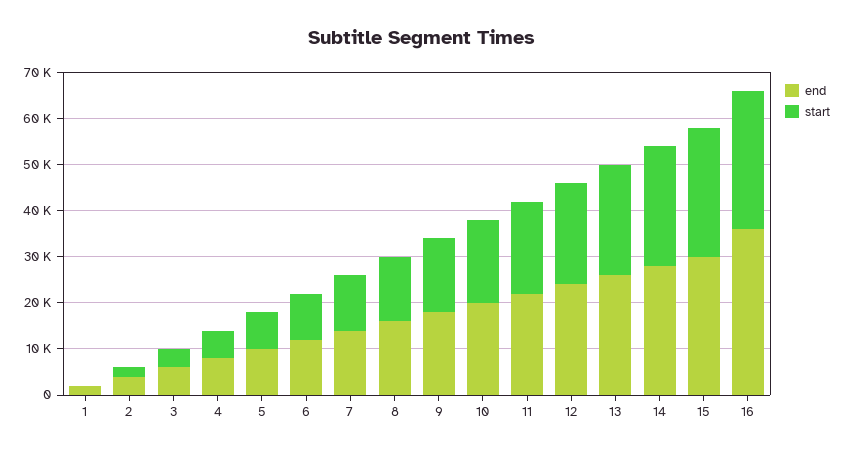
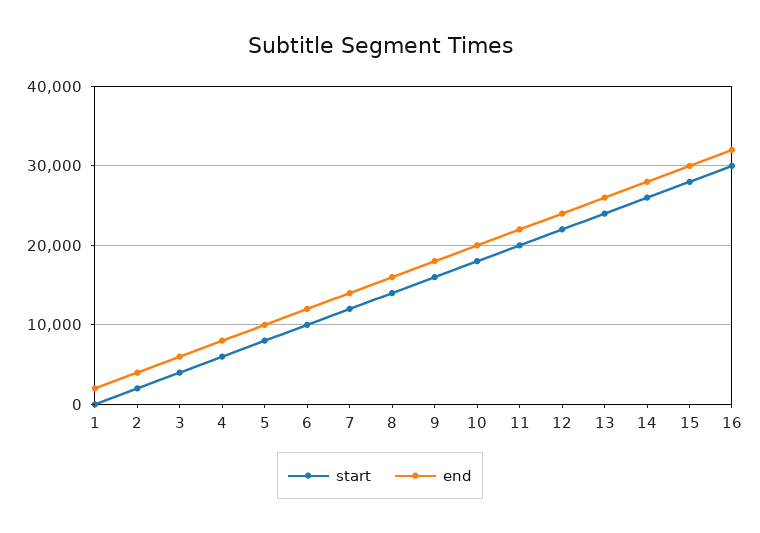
  {
    "end": {
      "1": 2000,
      "2": 4000,
      "3": 6000,
      "4": 8000,
      "5": 10000,
      "6": 12000,
      "7": 14000,
      "8": 16000,
      "9": 18000,
      "10": 20000,
      "11": 22000,
      "12": 24000,
      "13": 26000,
      "14": 28000,
      "15": 30000,
-     "16": 36000
+     "16": 32000
    },
    "start": {
      "1": 0,
      "2": 2000,
      "3": 4000,
      "4": 6000,
      "5": 8000,
      "6": 10000,
      "7": 12000,
      "8": 14000,
      "9": 16000,
      "10": 18000,
      "11": 20000,
      "12": 22000,
      "13": 24000,
      "14": 26000,
      "15": 28000,
      "16": 30000
    }
  }

